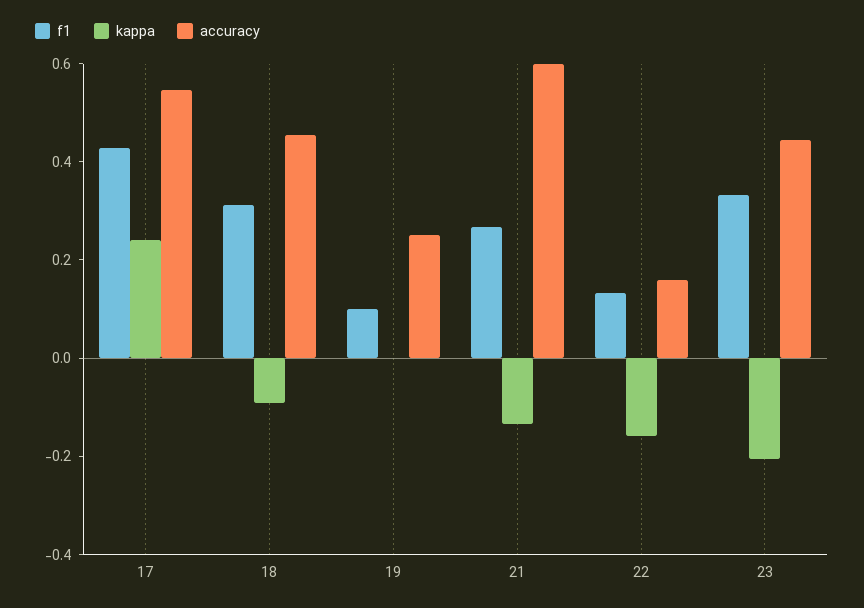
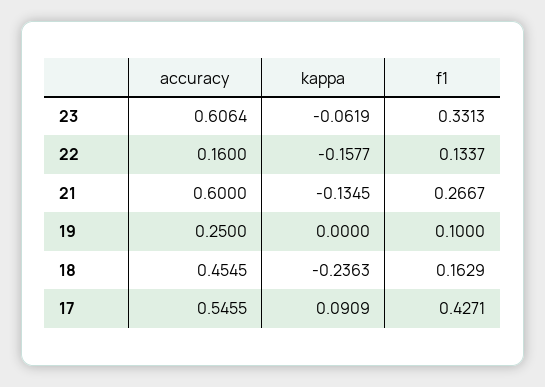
  {
    "f1": {
      "17": 0.4271,
-     "18": 0.3,
+     "18": 0.1629,
      "19": 0.1,
      "21": 0.2667,
      "22": 0.1337,
      "23": 0.3313
    },
    "kappa": {
-     "17": 0.25,
+     "17": 0.0909,
-     "18": -0.1,
+     "18": -0.2363,
      "19": 0,
      "21": -0.1345,
      "22": -0.1577,
-     "23": -0.2
+     "23": -0.0619
    },
    "accuracy": {
      "17": 0.5455,
      "18": 0.4545,
      "19": 0.25,
      "21": 0.6,
      "22": 0.16,
-     "23": 0.45
+     "23": 0.6064
    }
  }

